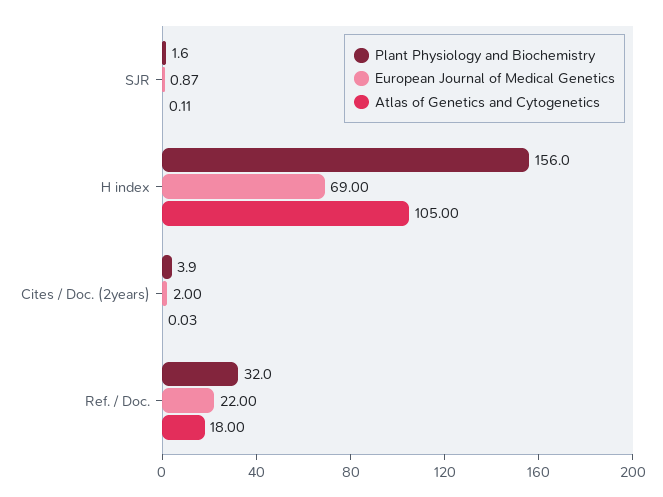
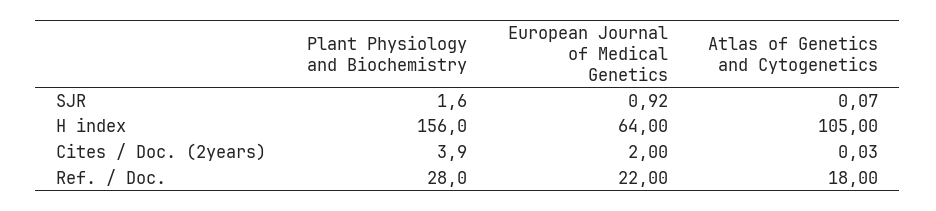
  {
    "Plant Physiology and Biochemistry": {
      "SJR": 1.6,
      "H index": 156,
      "Cites / Doc. (2years)": 3.9,
-     "Ref. / Doc.": 32
+     "Ref. / Doc.": 28
    },
    "European Journal of Medical Genetics": {
-     "SJR": 0.87,
+     "SJR": 0.92,
-     "H index": 69,
+     "H index": 64,
      "Cites / Doc. (2years)": 2,
      "Ref. / Doc.": 22
    },
    "Atlas of Genetics and Cytogenetics": {
-     "SJR": 0.11,
+     "SJR": 0.07,
      "H index": 105,
      "Cites / Doc. (2years)": 0.03,
      "Ref. / Doc.": 18
    }
  }

